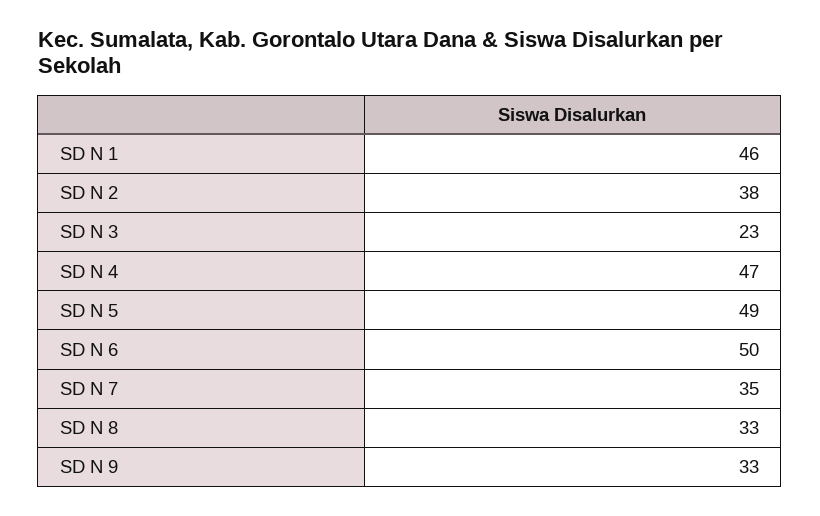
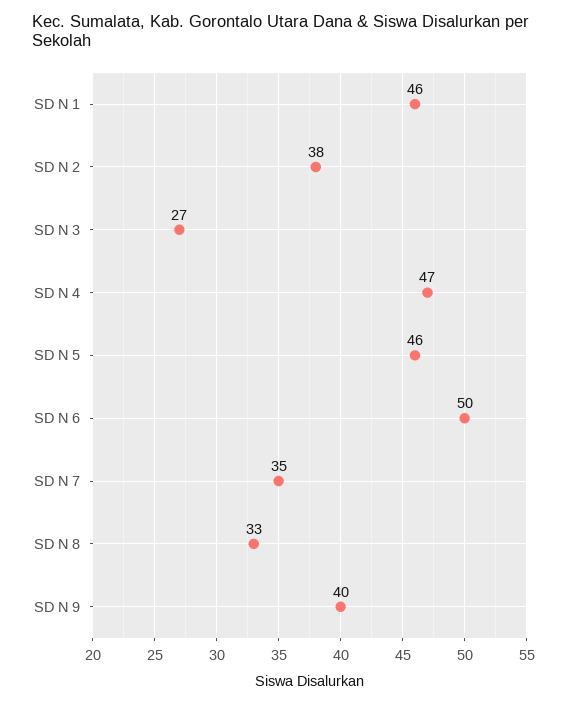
  {
    "SD N 1": 46,
    "SD N 2": 38,
-   "SD N 3": 23,
+   "SD N 3": 27,
    "SD N 4": 47,
-   "SD N 5": 49,
+   "SD N 5": 46,
    "SD N 6": 50,
    "SD N 7": 35,
    "SD N 8": 33,
-   "SD N 9": 33
+   "SD N 9": 40
  }

